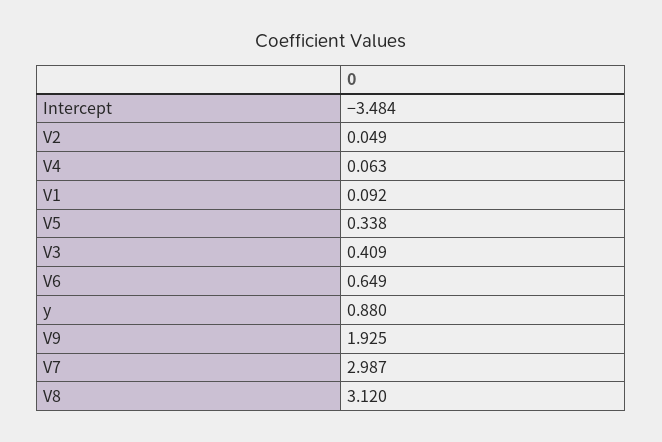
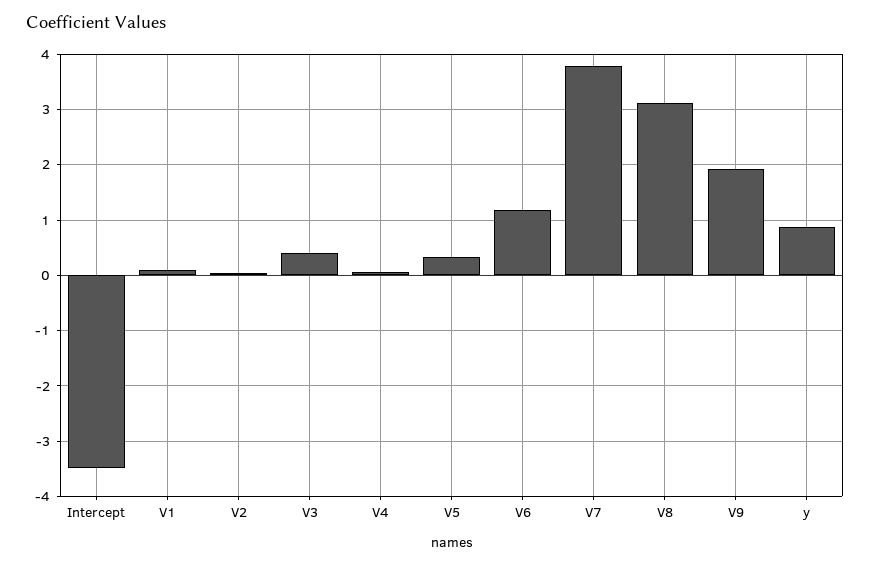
  {
    "Intercept": -3.484,
    "V2": 0.049,
    "V4": 0.063,
    "V1": 0.092,
    "V5": 0.338,
    "V3": 0.409,
-   "V6": 0.649,
+   "V6": 1.2,
    "y": 0.88,
    "V9": 1.925,
-   "V7": 2.987,
+   "V7": 3.8,
    "V8": 3.12
  }

